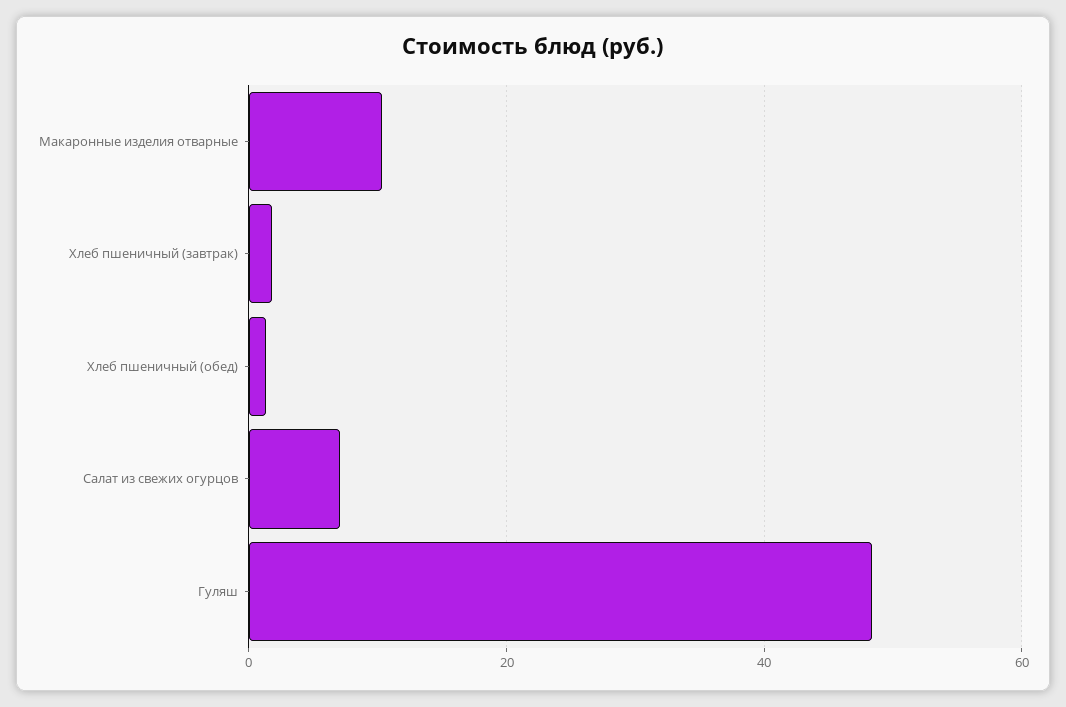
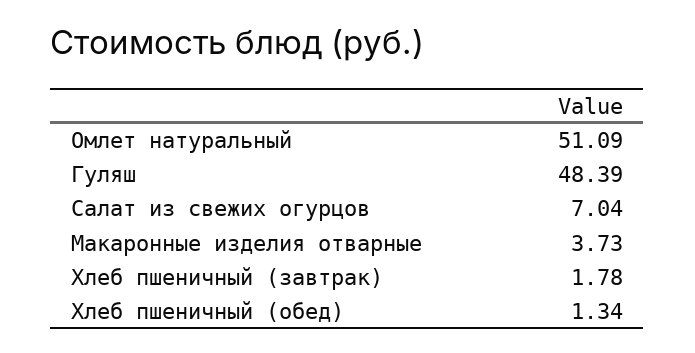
  {
-   "Макаронные изделия отварные": 10,
+   "Макаронные изделия отварные": 3.73,
    "Хлеб пшеничный (завтрак)": 1.78,
    "Хлеб пшеничный (обед)": 1.34,
    "Салат из свежих огурцов": 7.04,
-   "Гуляш": 48.39
+   "Гуляш": 48.39,
+   "Омлет натуральный": 51.09
  }

